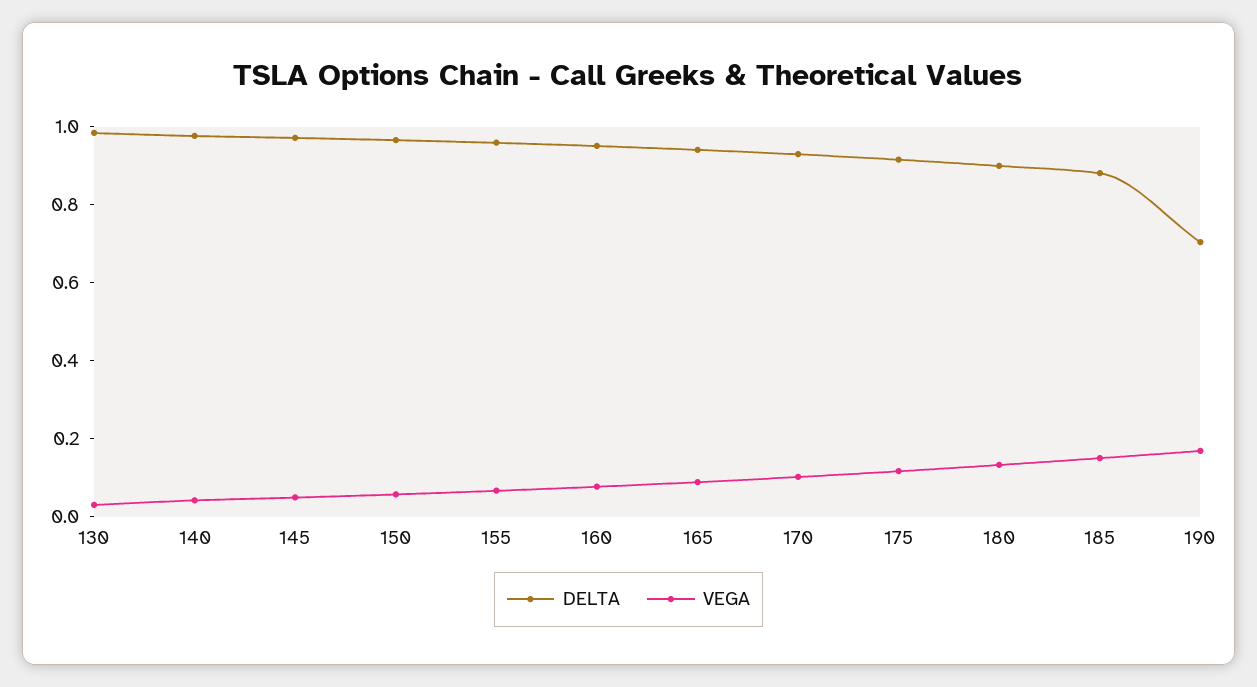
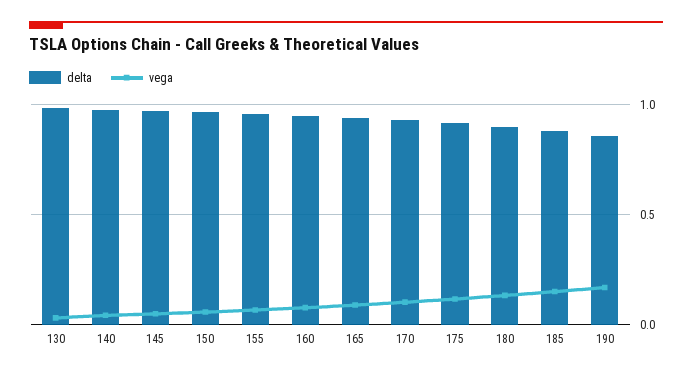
  {
    "DELTA": {
      "130": 1,
      "140": 1,
      "145": 0.95,
      "150": 0.95,
      "155": 0.95,
      "160": 0.95,
      "165": 0.95,
      "170": 0.95,
      "175": 0.9,
      "180": 0.9,
      "185": 0.9,
-     "190": 0.7
+     "190": 0.85
    },
    "VEGA": {
      "130": 0.05,
      "140": 0.05,
      "145": 0.05,
      "150": 0.05,
      "155": 0.05,
      "160": 0.1,
      "165": 0.1,
      "170": 0.1,
      "175": 0.1,
      "180": 0.15,
      "185": 0.15,
      "190": 0.15
    }
  }

